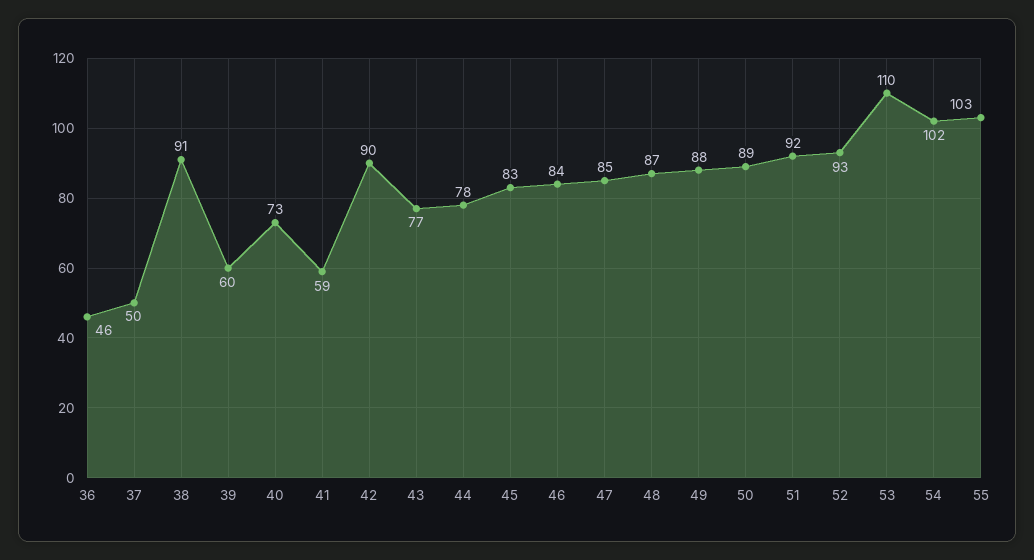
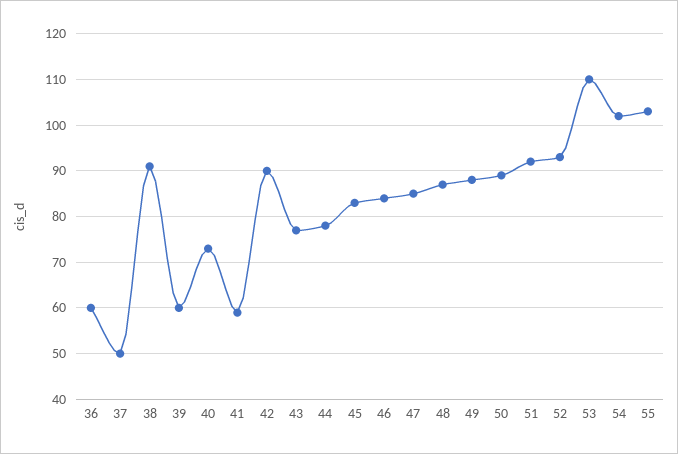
  {
-   "36": 46,
+   "36": 60,
    "37": 50,
    "38": 91,
    "39": 60,
    "40": 73,
    "41": 59,
    "42": 90,
    "43": 77,
    "44": 78,
    "45": 83,
    "46": 84,
    "47": 85,
    "48": 87,
    "49": 88,
    "50": 89,
    "51": 92,
    "52": 93,
    "53": 110,
    "54": 102,
    "55": 103
  }

